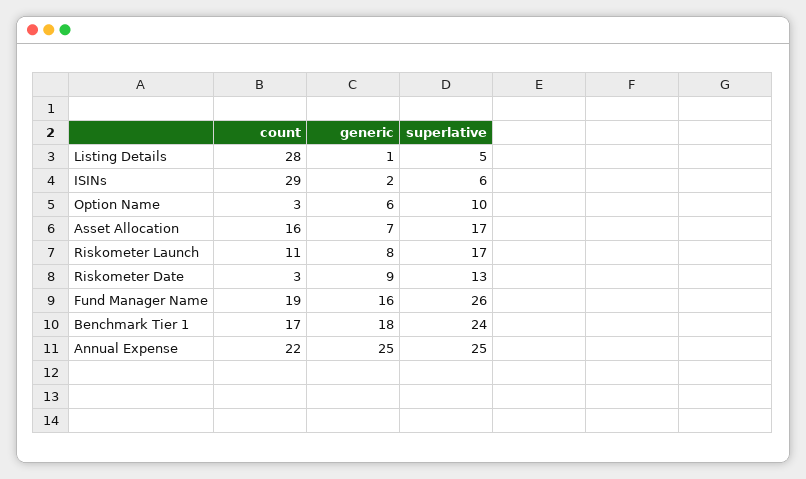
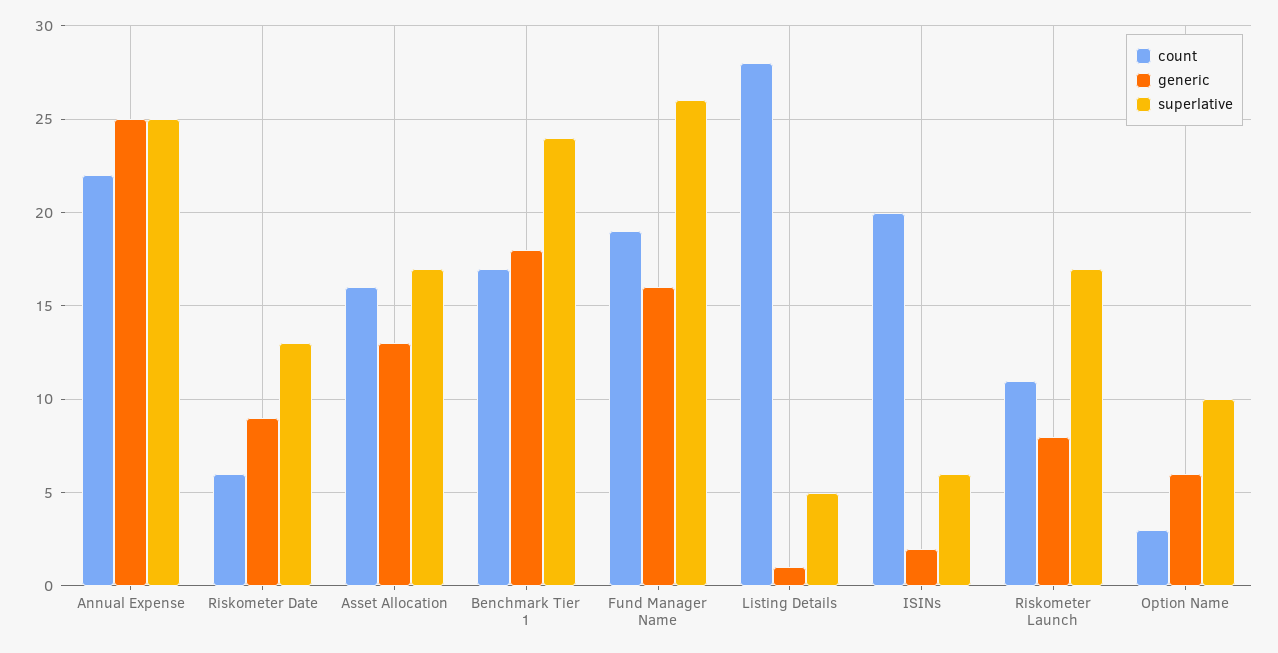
  {
    "count": {
      "Listing Details": 28,
-     "ISINs": 29,
+     "ISINs": 20,
      "Option Name": 3,
      "Asset Allocation": 16,
      "Riskometer Launch": 11,
-     "Riskometer Date": 3,
+     "Riskometer Date": 6,
      "Fund Manager Name": 19,
      "Benchmark Tier 1": 17,
      "Annual Expense": 22
    },
    "generic": {
      "Listing Details": 1,
      "ISINs": 2,
      "Option Name": 6,
-     "Asset Allocation": 7,
+     "Asset Allocation": 13,
      "Riskometer Launch": 8,
      "Riskometer Date": 9,
      "Fund Manager Name": 16,
      "Benchmark Tier 1": 18,
      "Annual Expense": 25
    },
    "superlative": {
      "Listing Details": 5,
      "ISINs": 6,
      "Option Name": 10,
      "Asset Allocation": 17,
      "Riskometer Launch": 17,
      "Riskometer Date": 13,
      "Fund Manager Name": 26,
      "Benchmark Tier 1": 24,
      "Annual Expense": 25
    }
  }

